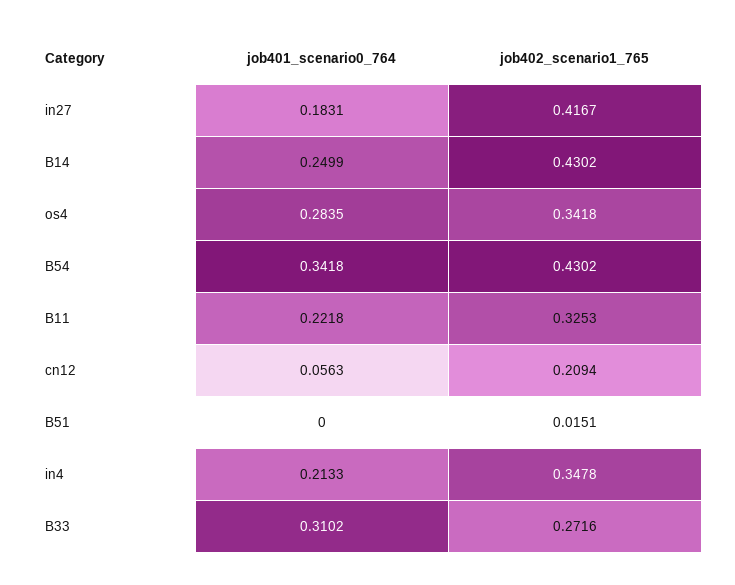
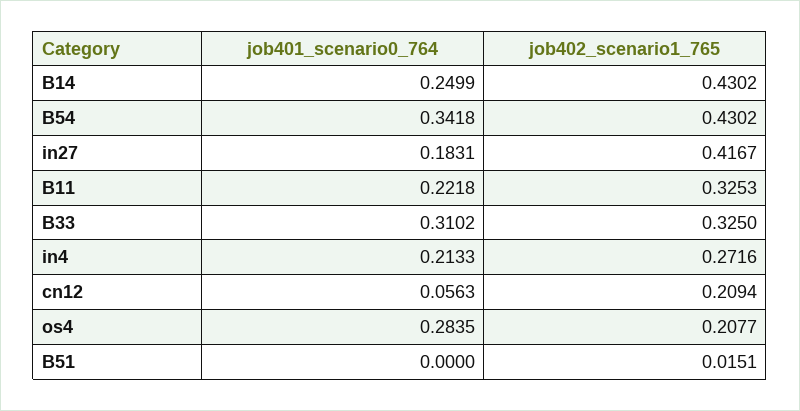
  {
    "job401_scenario0_764": {
      "in27": 0.1831,
      "B14": 0.2499,
      "os4": 0.2835,
      "B54": 0.3418,
      "B11": 0.2218,
      "cn12": 0.0563,
      "B51": 0,
      "in4": 0.2133,
      "B33": 0.3102
    },
    "job402_scenario1_765": {
      "in27": 0.4167,
      "B14": 0.4302,
-     "os4": 0.3418,
+     "os4": 0.2077,
      "B54": 0.4302,
      "B11": 0.3253,
      "cn12": 0.2094,
      "B51": 0.0151,
-     "in4": 0.3478,
+     "in4": 0.2716,
-     "B33": 0.2716
+     "B33": 0.325
    }
  }

